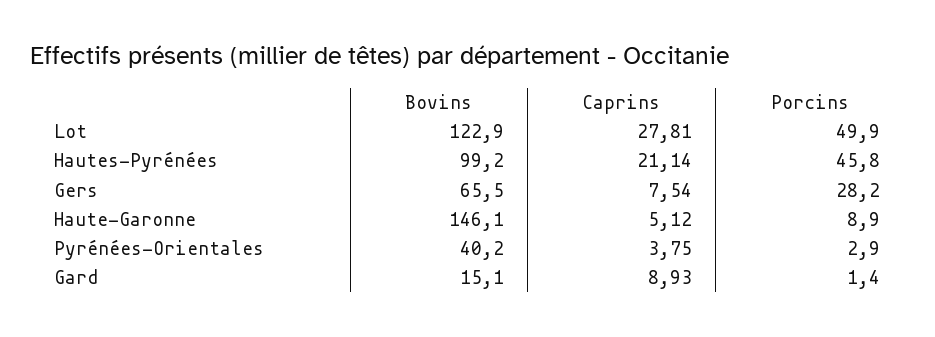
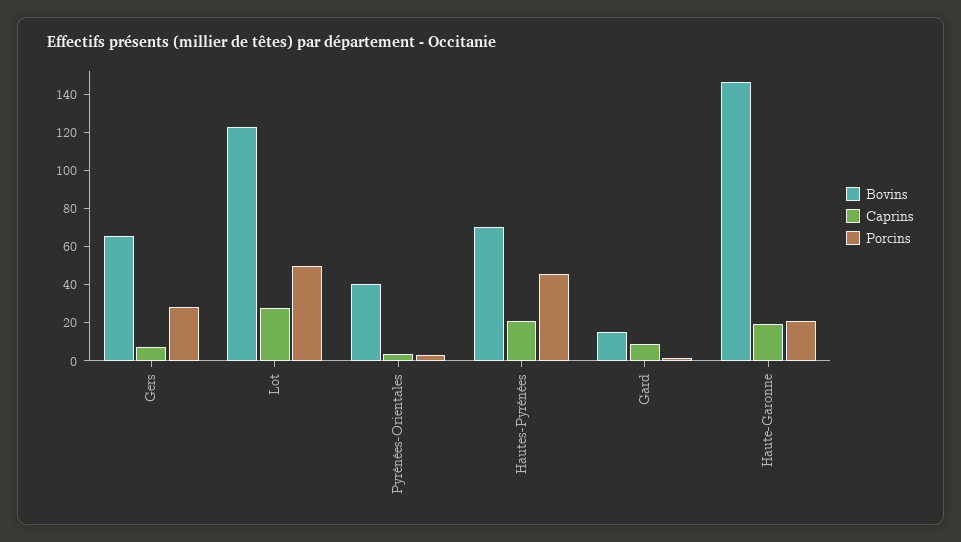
  {
    "Bovins": {
      "Lot": 122.9,
-     "Hautes-Pyrénées": 99.2,
+     "Hautes-Pyrénées": 70,
      "Gers": 65.5,
      "Haute-Garonne": 146.1,
      "Pyrénées-Orientales": 40.2,
      "Gard": 15.1
    },
    "Caprins": {
      "Lot": 27.81,
      "Hautes-Pyrénées": 21.14,
      "Gers": 7.54,
-     "Haute-Garonne": 5.12,
+     "Haute-Garonne": 20,
      "Pyrénées-Orientales": 3.75,
      "Gard": 8.93
    },
    "Porcins": {
      "Lot": 49.9,
      "Hautes-Pyrénées": 45.8,
      "Gers": 28.2,
-     "Haute-Garonne": 8.9,
+     "Haute-Garonne": 20,
      "Pyrénées-Orientales": 2.9,
      "Gard": 1.4
    }
  }

